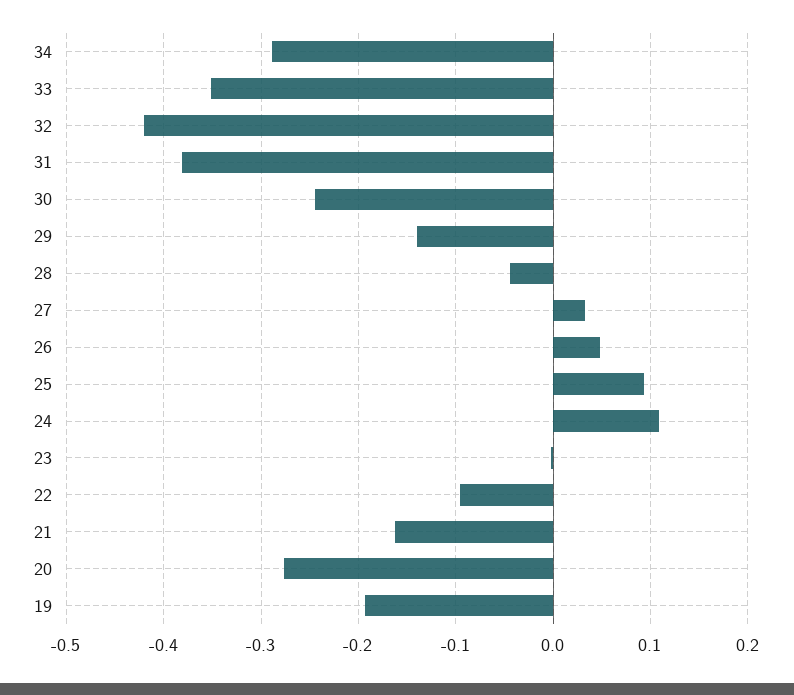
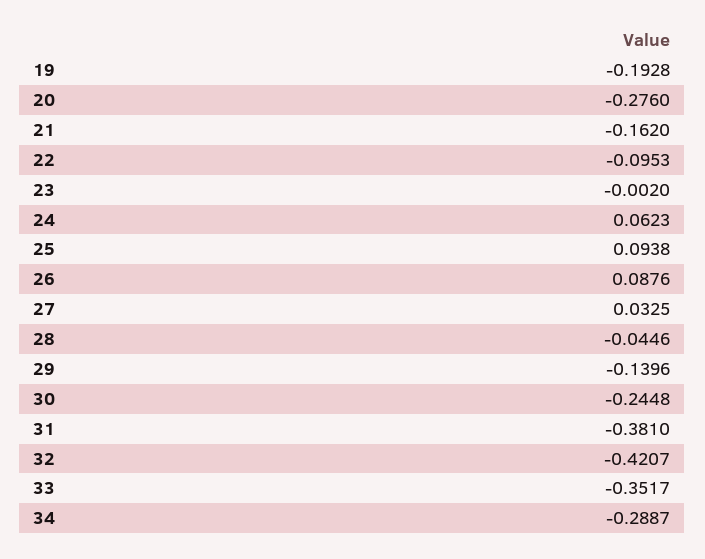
  {
    "34": -0.2887,
    "33": -0.3517,
    "32": -0.4207,
    "31": -0.381,
    "30": -0.2448,
    "29": -0.1396,
    "28": -0.0446,
    "27": 0.0325,
-   "26": 0.05,
+   "26": 0.0876,
    "25": 0.0938,
-   "24": 0.11,
+   "24": 0.0623,
    "23": -0.002,
    "22": -0.0953,
    "21": -0.162,
    "20": -0.276,
    "19": -0.1928
  }

